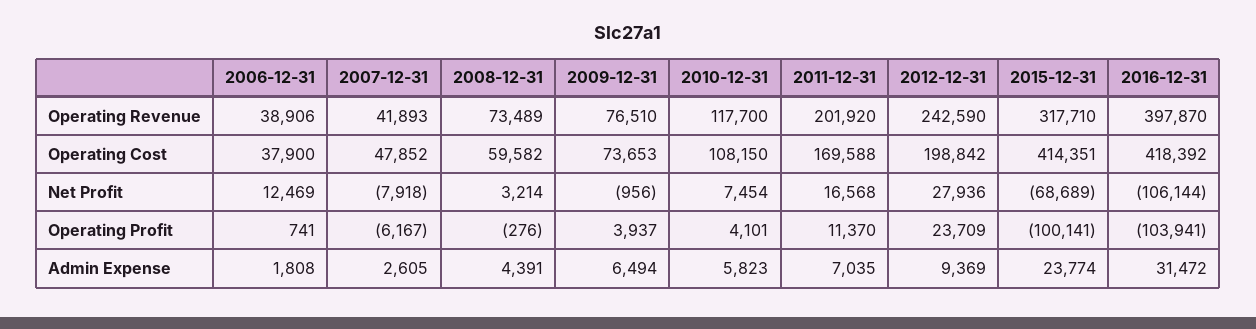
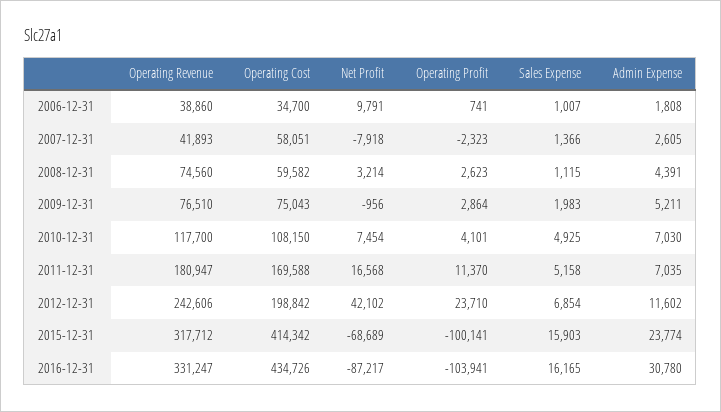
  {
    "2006-12-31": {
-     "Operating Revenue": 38906,
+     "Operating Revenue": 38860,
-     "Operating Cost": 37900,
+     "Operating Cost": 34700,
-     "Net Profit": 12469,
+     "Net Profit": 9791,
      "Operating Profit": 741,
-     "Admin Expense": 1808
+     "Admin Expense": 1808,
+     "Sales Expense": 1007
    },
    "2007-12-31": {
      "Operating Revenue": 41893,
-     "Operating Cost": 47852,
+     "Operating Cost": 58051,
      "Net Profit": -7918,
-     "Operating Profit": -6167,
+     "Operating Profit": -2323,
-     "Admin Expense": 2605
+     "Admin Expense": 2605,
+     "Sales Expense": 1366
    },
    "2008-12-31": {
-     "Operating Revenue": 73489,
+     "Operating Revenue": 74560,
      "Operating Cost": 59582,
      "Net Profit": 3214,
-     "Operating Profit": -276,
+     "Operating Profit": 2623,
-     "Admin Expense": 4391
+     "Admin Expense": 4391,
+     "Sales Expense": 1115
    },
    "2009-12-31": {
      "Operating Revenue": 76510,
-     "Operating Cost": 73653,
+     "Operating Cost": 75043,
      "Net Profit": -956,
-     "Operating Profit": 3937,
+     "Operating Profit": 2864,
-     "Admin Expense": 6494
+     "Admin Expense": 5211,
+     "Sales Expense": 1983
    },
    "2010-12-31": {
      "Operating Revenue": 117700,
      "Operating Cost": 108150,
      "Net Profit": 7454,
      "Operating Profit": 4101,
-     "Admin Expense": 5823
+     "Admin Expense": 7030,
+     "Sales Expense": 4925
    },
    "2011-12-31": {
-     "Operating Revenue": 201920,
+     "Operating Revenue": 180947,
      "Operating Cost": 169588,
      "Net Profit": 16568,
      "Operating Profit": 11370,
-     "Admin Expense": 7035
+     "Admin Expense": 7035,
+     "Sales Expense": 5158
    },
    "2012-12-31": {
-     "Operating Revenue": 242590,
+     "Operating Revenue": 242606,
      "Operating Cost": 198842,
-     "Net Profit": 27936,
+     "Net Profit": 42102,
-     "Operating Profit": 23709,
+     "Operating Profit": 23710,
-     "Admin Expense": 9369
+     "Admin Expense": 11602,
+     "Sales Expense": 6854
    },
    "2015-12-31": {
-     "Operating Revenue": 317710,
+     "Operating Revenue": 317712,
-     "Operating Cost": 414351,
+     "Operating Cost": 414342,
      "Net Profit": -68689,
      "Operating Profit": -100141,
-     "Admin Expense": 23774
+     "Admin Expense": 23774,
+     "Sales Expense": 15903
    },
    "2016-12-31": {
-     "Operating Revenue": 397870,
+     "Operating Revenue": 331247,
-     "Operating Cost": 418392,
+     "Operating Cost": 434726,
-     "Net Profit": -106144,
+     "Net Profit": -87217,
      "Operating Profit": -103941,
-     "Admin Expense": 31472
+     "Admin Expense": 30780,
+     "Sales Expense": 16165
    }
  }

